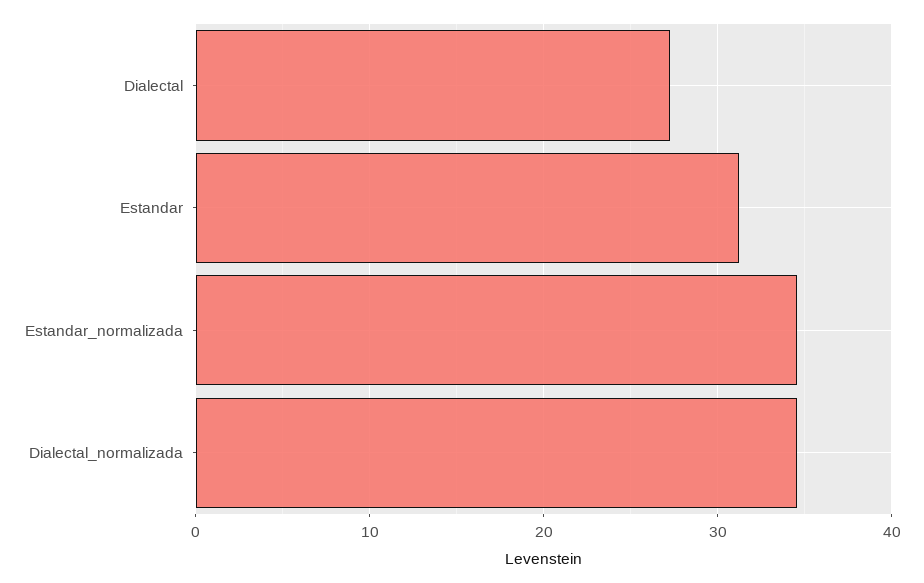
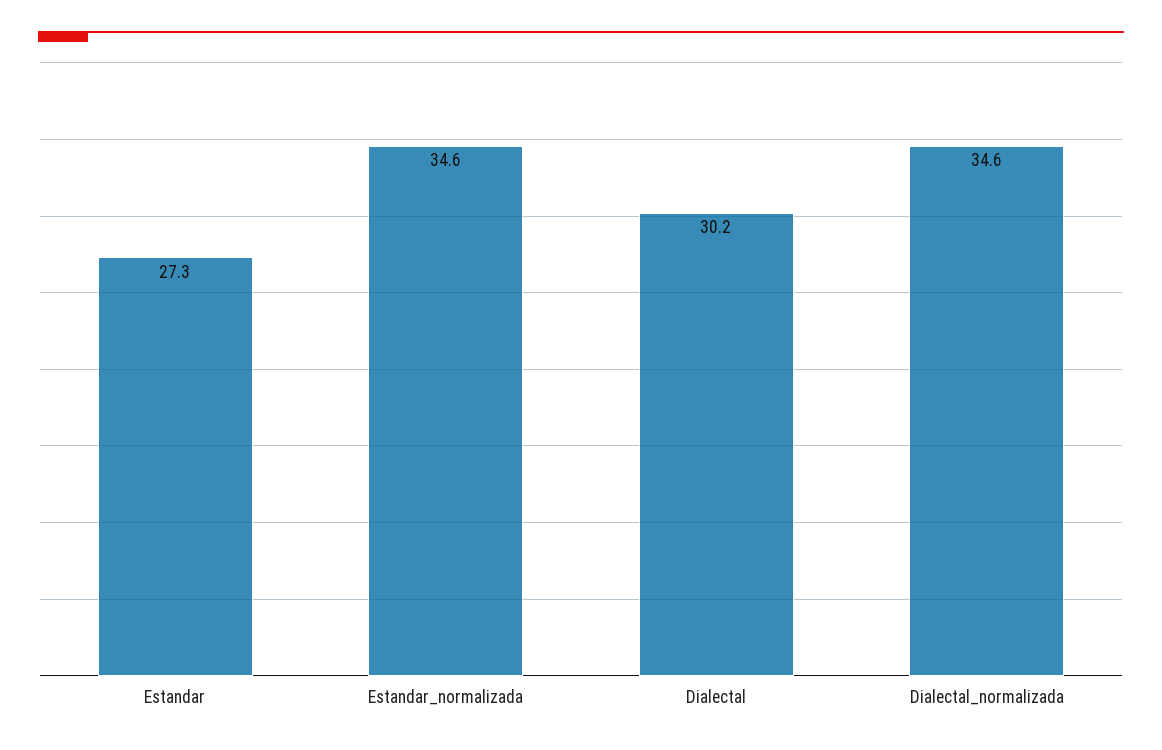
  {
-   "Dialectal": 27,
+   "Dialectal": 30.2,
-   "Estandar": 31,
+   "Estandar": 27.3,
    "Estandar_normalizada": 34.6,
    "Dialectal_normalizada": 34.6
  }

